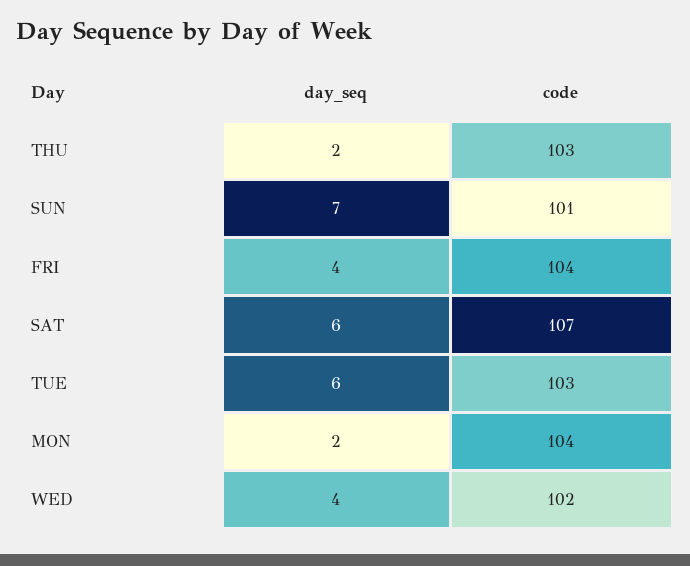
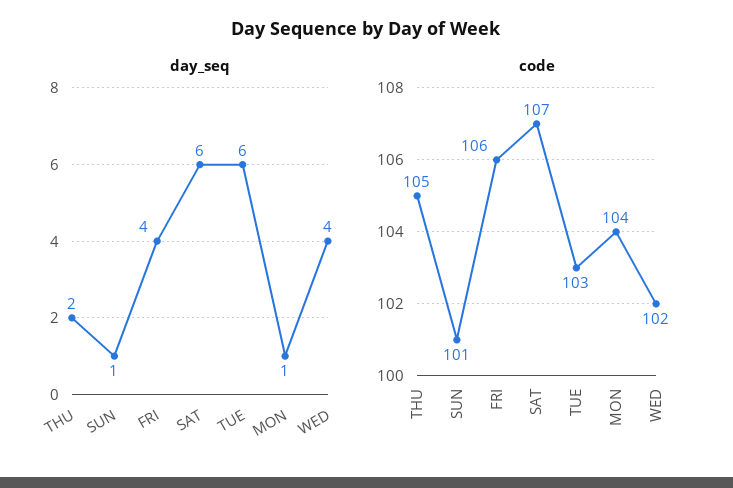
  {
    "day_seq": {
      "THU": 2,
-     "SUN": 7,
+     "SUN": 1,
      "FRI": 4,
      "SAT": 6,
      "TUE": 6,
-     "MON": 2,
+     "MON": 1,
      "WED": 4
    },
    "code": {
-     "THU": 103,
+     "THU": 105,
      "SUN": 101,
-     "FRI": 104,
+     "FRI": 106,
      "SAT": 107,
      "TUE": 103,
      "MON": 104,
      "WED": 102
    }
  }

